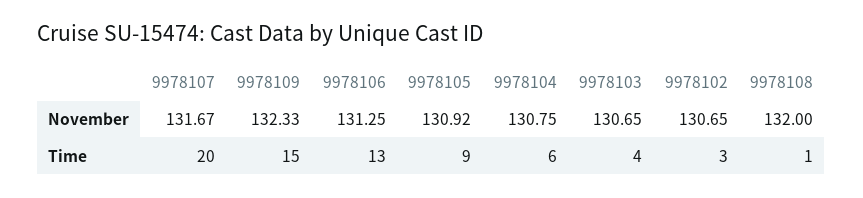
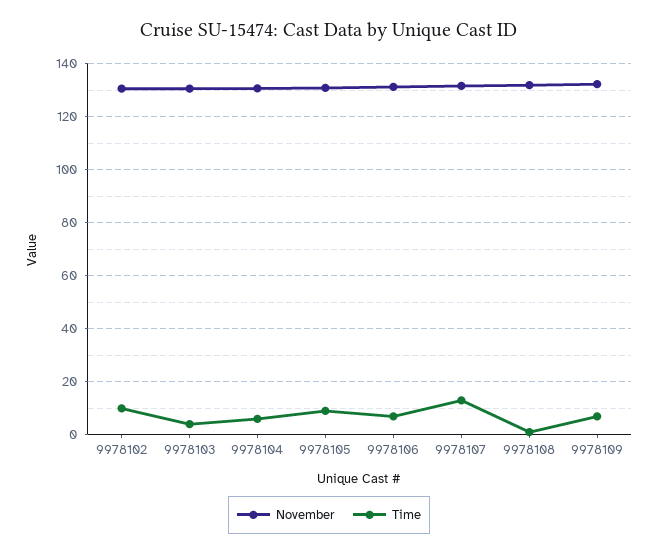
  {
    "November": {
      "9978107": 131.67,
      "9978109": 132.33,
      "9978106": 131.25,
      "9978105": 130.92,
      "9978104": 130.75,
      "9978103": 130.65,
      "9978102": 130.65,
      "9978108": 132
    },
    "Time": {
-     "9978107": 20,
+     "9978107": 12.5,
-     "9978109": 15,
+     "9978109": 7.5,
-     "9978106": 13,
+     "9978106": 7.5,
      "9978105": 9,
      "9978104": 6,
      "9978103": 4,
-     "9978102": 3,
+     "9978102": 10,
      "9978108": 1
    }
  }

